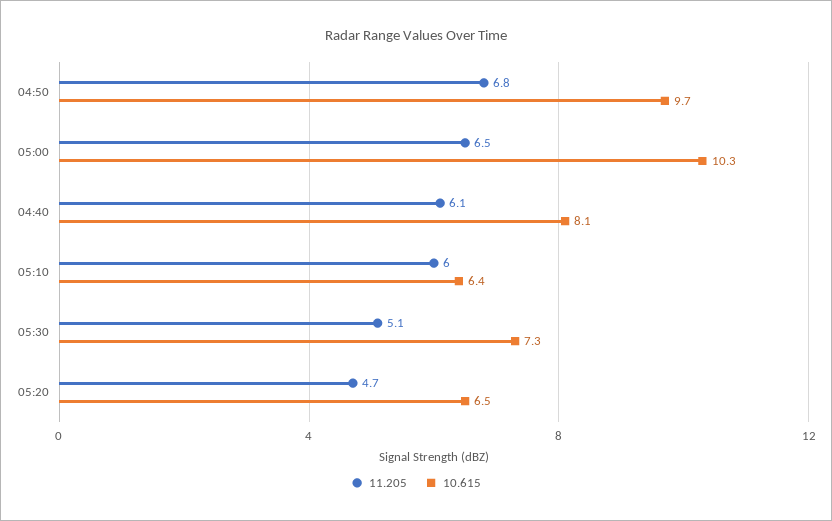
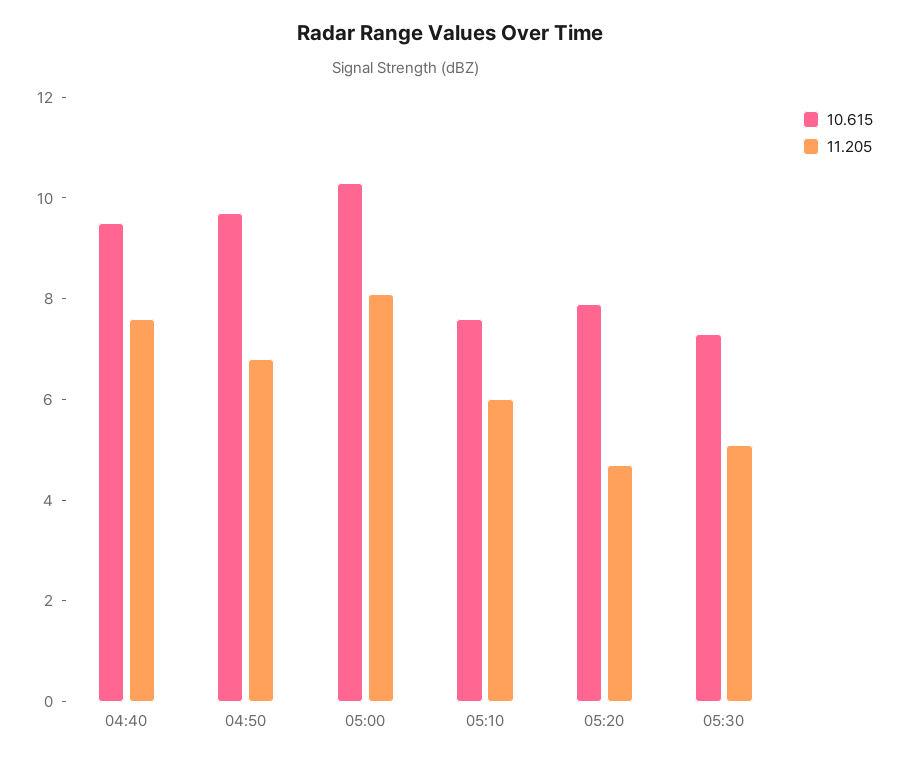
  {
    "11.205": {
      "04:50": 6.8,
-     "05:00": 6.5,
+     "05:00": 8,
-     "04:40": 6.1,
+     "04:40": 7.5,
      "05:10": 6,
      "05:30": 5.1,
      "05:20": 4.7
    },
    "10.615": {
      "04:50": 9.7,
      "05:00": 10.3,
-     "04:40": 8.1,
+     "04:40": 9.5,
-     "05:10": 6.4,
+     "05:10": 7.5,
      "05:30": 7.3,
-     "05:20": 6.5
+     "05:20": 8
    }
  }

